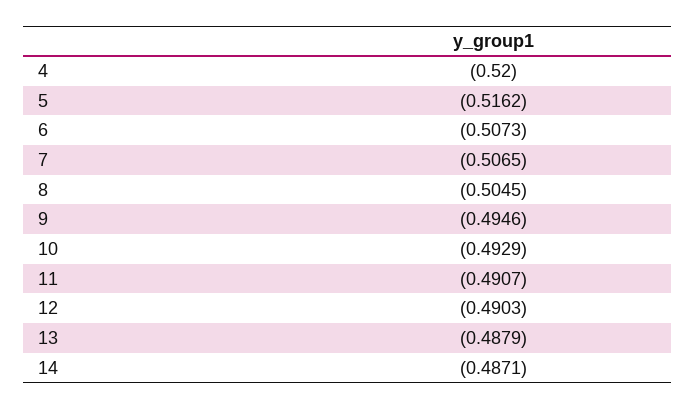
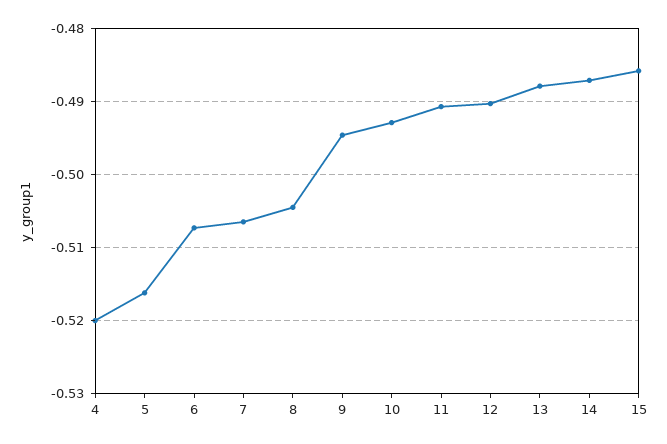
  {
    "4": -0.52,
    "5": -0.5162,
    "6": -0.5073,
    "7": -0.5065,
    "8": -0.5045,
    "9": -0.4946,
    "10": -0.4929,
    "11": -0.4907,
    "12": -0.4903,
    "13": -0.4879,
-   "14": -0.4871
+   "14": -0.4871,
+   "15": -0.486
  }

